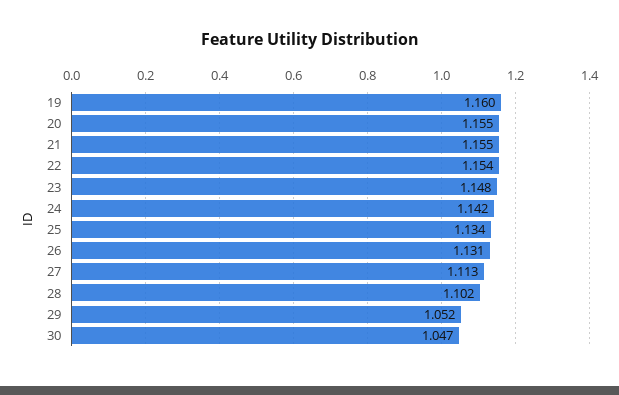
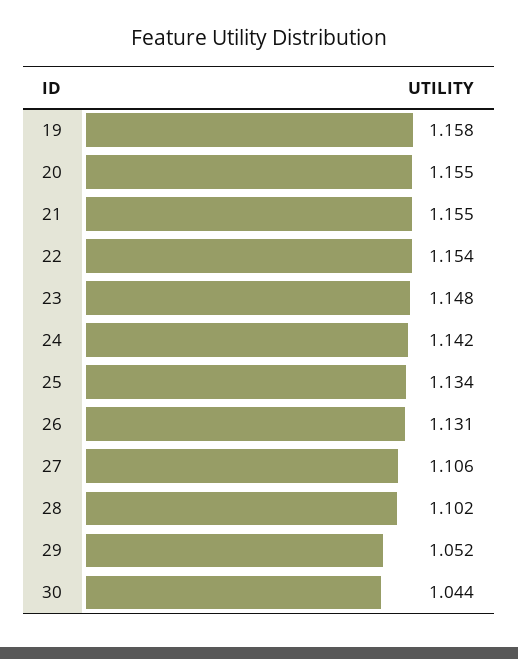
  {
-   "19": 1.16,
+   "19": 1.158,
    "20": 1.155,
    "21": 1.155,
    "22": 1.154,
    "23": 1.148,
    "24": 1.142,
    "25": 1.134,
    "26": 1.131,
-   "27": 1.113,
+   "27": 1.106,
    "28": 1.102,
    "29": 1.052,
-   "30": 1.047
+   "30": 1.044
  }

